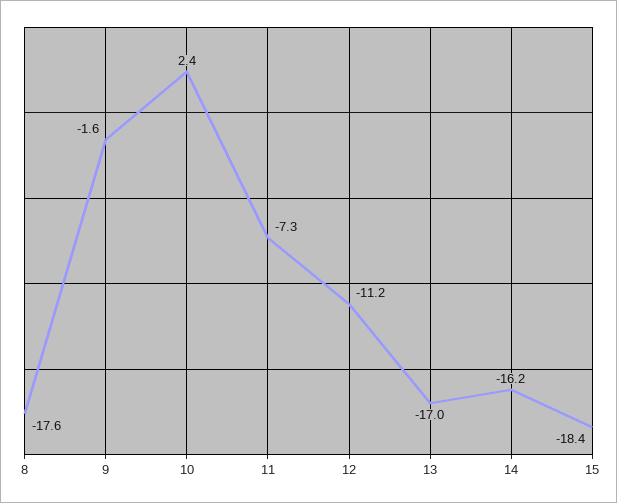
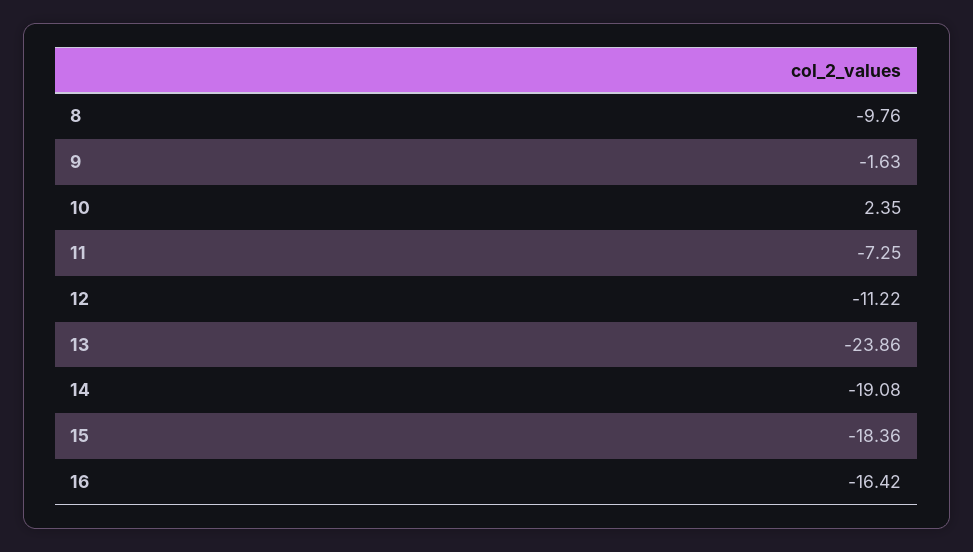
  {
-   "8": -17.6,
+   "8": -9.76,
    "9": -1.63,
    "10": 2.35,
    "11": -7.25,
    "12": -11.22,
-   "13": -17,
+   "13": -23.86,
-   "14": -16.2,
+   "14": -19.08,
-   "15": -18.36
+   "15": -18.36,
+   "16": -16.42
  }

